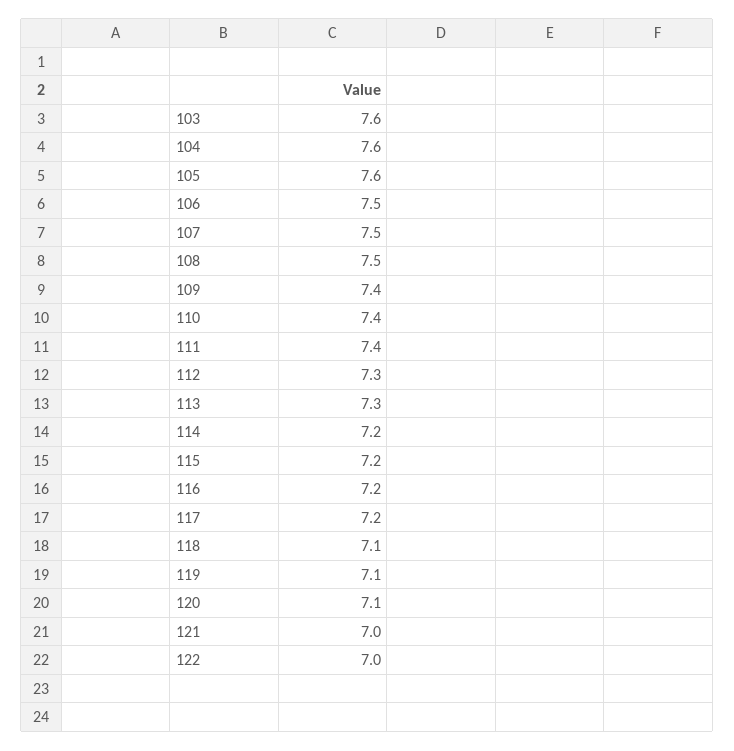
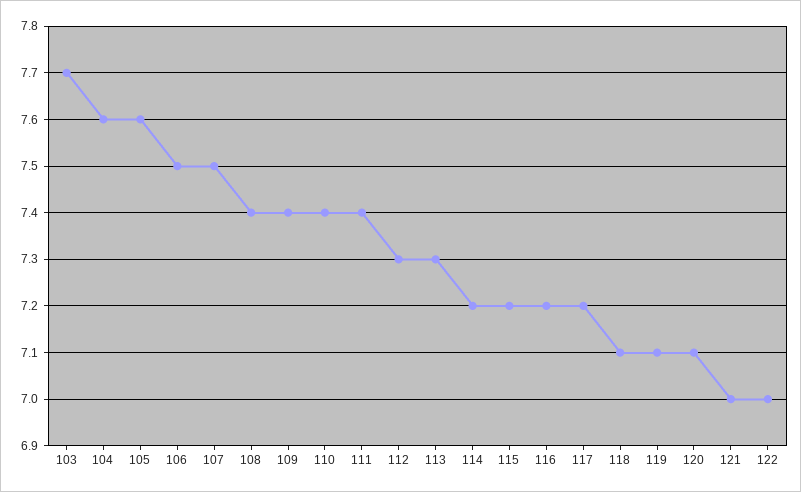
  {
-   "103": 7.6,
+   "103": 7.7,
    "104": 7.6,
    "105": 7.6,
    "106": 7.5,
    "107": 7.5,
-   "108": 7.5,
+   "108": 7.4,
    "109": 7.4,
    "110": 7.4,
    "111": 7.4,
    "112": 7.3,
    "113": 7.3,
    "114": 7.2,
    "115": 7.2,
    "116": 7.2,
    "117": 7.2,
    "118": 7.1,
    "119": 7.1,
    "120": 7.1,
    "121": 7,
    "122": 7
  }

